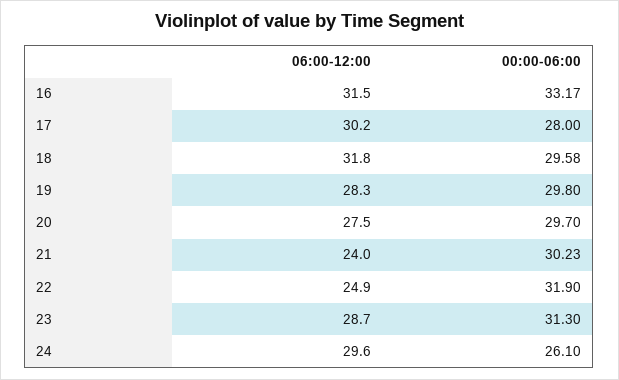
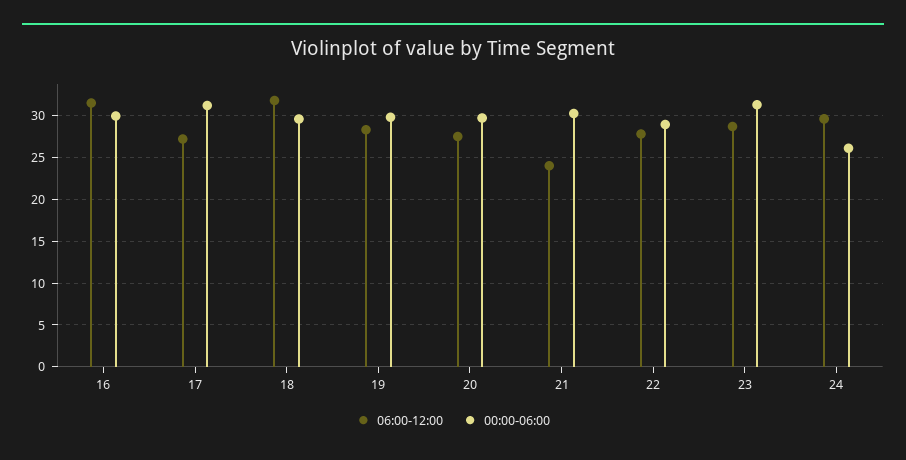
  {
    "06:00-12:00": {
      "16": 31.5,
-     "17": 30.2,
+     "17": 27,
      "18": 31.8,
      "19": 28.3,
      "20": 27.5,
      "21": 24,
-     "22": 24.9,
+     "22": 28,
      "23": 28.7,
      "24": 29.6
    },
    "00:00-06:00": {
-     "16": 33.17,
+     "16": 30,
-     "17": 28,
+     "17": 31,
      "18": 29.58,
      "19": 29.8,
      "20": 29.7,
      "21": 30.23,
-     "22": 31.9,
+     "22": 29,
      "23": 31.3,
      "24": 26.1
    }
  }

